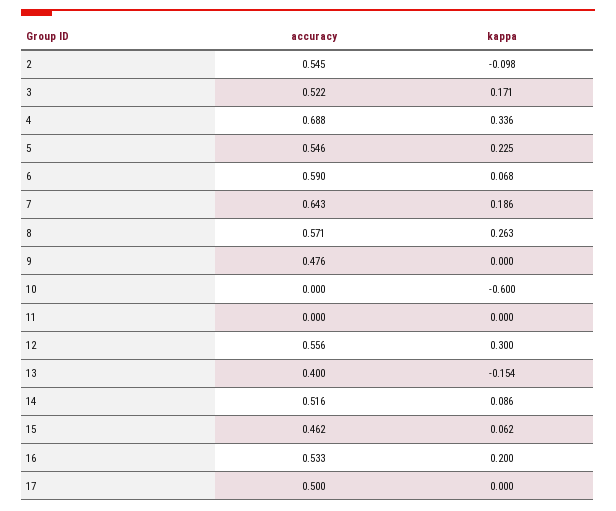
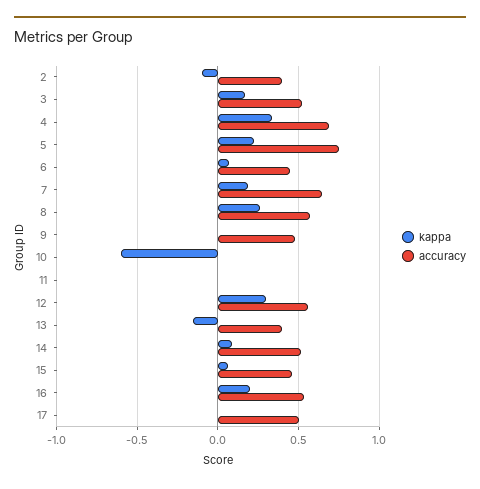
  {
    "accuracy": {
-     "2": 0.545,
+     "2": 0.4,
      "3": 0.522,
      "4": 0.688,
-     "5": 0.546,
+     "5": 0.75,
-     "6": 0.59,
+     "6": 0.45,
      "7": 0.643,
      "8": 0.571,
      "9": 0.476,
      "10": 0,
      "11": 0,
      "12": 0.556,
      "13": 0.4,
      "14": 0.516,
      "15": 0.462,
      "16": 0.533,
      "17": 0.5
    },
    "kappa": {
      "2": -0.098,
      "3": 0.171,
      "4": 0.336,
      "5": 0.225,
      "6": 0.068,
      "7": 0.186,
      "8": 0.263,
      "9": 0,
      "10": -0.6,
      "11": 0,
      "12": 0.3,
      "13": -0.154,
      "14": 0.086,
      "15": 0.062,
      "16": 0.2,
      "17": 0
    }
  }

